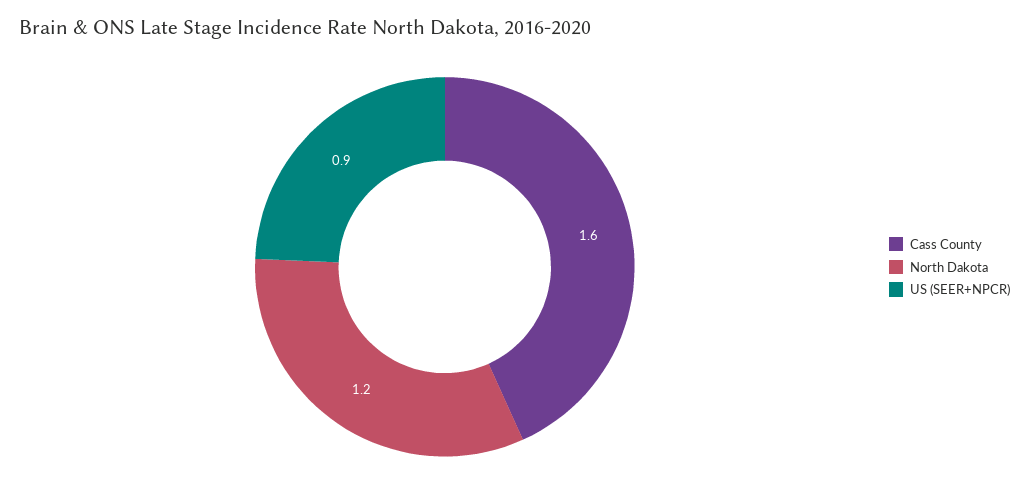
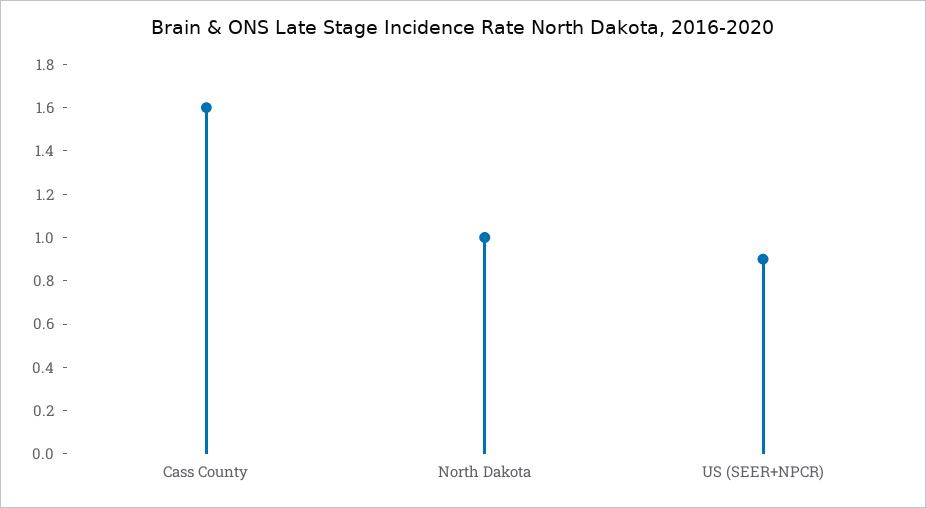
  {
    "Cass County": 1.6,
-   "North Dakota": 1.2,
+   "North Dakota": 1,
    "US (SEER+NPCR)": 0.9
  }

